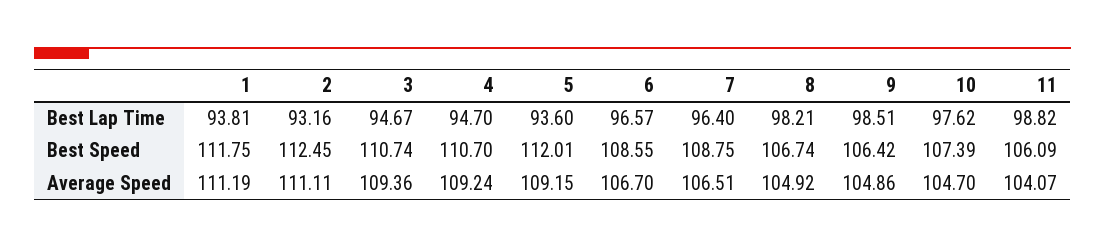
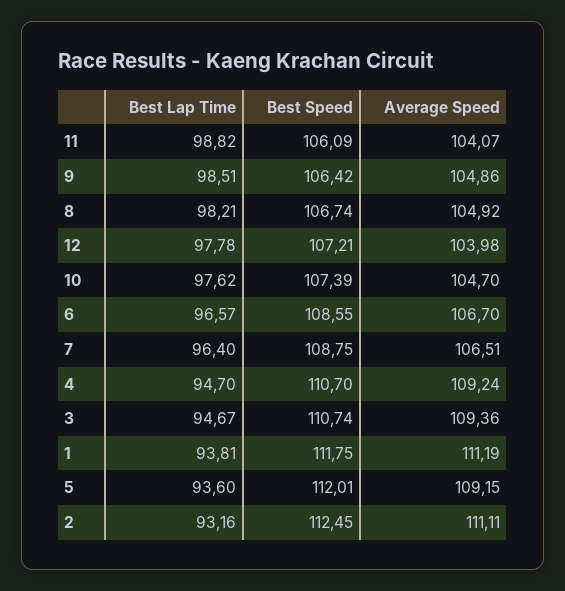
  {
    "1": {
      "Best Lap Time": 93.81,
      "Best Speed": 111.75,
      "Average Speed": 111.19
    },
    "2": {
      "Best Lap Time": 93.16,
      "Best Speed": 112.45,
      "Average Speed": 111.11
    },
    "3": {
      "Best Lap Time": 94.67,
      "Best Speed": 110.74,
      "Average Speed": 109.36
    },
    "4": {
      "Best Lap Time": 94.7,
      "Best Speed": 110.7,
      "Average Speed": 109.24
    },
    "5": {
      "Best Lap Time": 93.6,
      "Best Speed": 112.01,
      "Average Speed": 109.15
    },
    "6": {
      "Best Lap Time": 96.57,
      "Best Speed": 108.55,
      "Average Speed": 106.7
    },
    "7": {
      "Best Lap Time": 96.4,
      "Best Speed": 108.75,
      "Average Speed": 106.51
    },
    "8": {
      "Best Lap Time": 98.21,
      "Best Speed": 106.74,
      "Average Speed": 104.92
    },
    "9": {
      "Best Lap Time": 98.51,
      "Best Speed": 106.42,
      "Average Speed": 104.86
    },
    "10": {
      "Best Lap Time": 97.62,
      "Best Speed": 107.39,
      "Average Speed": 104.7
    },
    "11": {
      "Best Lap Time": 98.82,
      "Best Speed": 106.09,
      "Average Speed": 104.07
-   }
+   },
+   "12": {
+     "Best Lap Time": 97.78,
+     "Best Speed": 107.21,
+     "Average Speed": 103.98
+   }
  }

